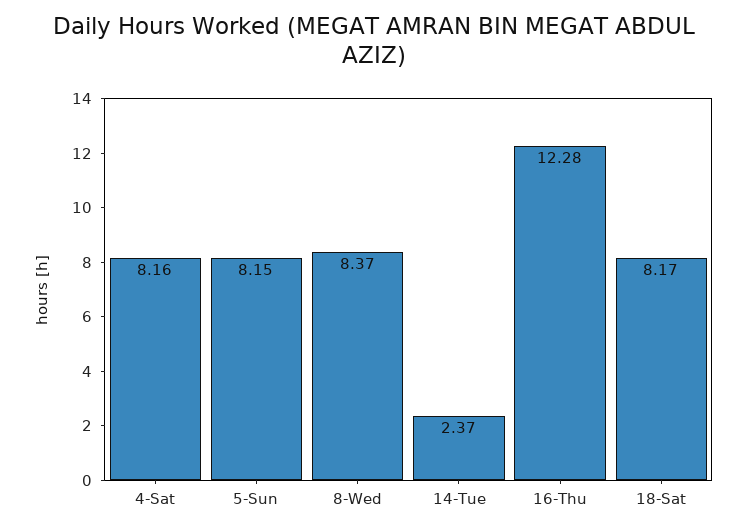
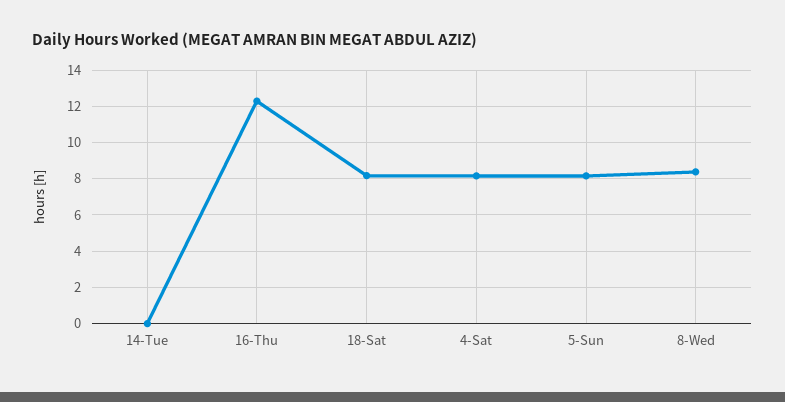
  {
    "4-Sat": 8.16,
    "5-Sun": 8.15,
    "8-Wed": 8.37,
-   "14-Tue": 2.37,
+   "14-Tue": 0,
    "16-Thu": 12.28,
    "18-Sat": 8.17
  }

